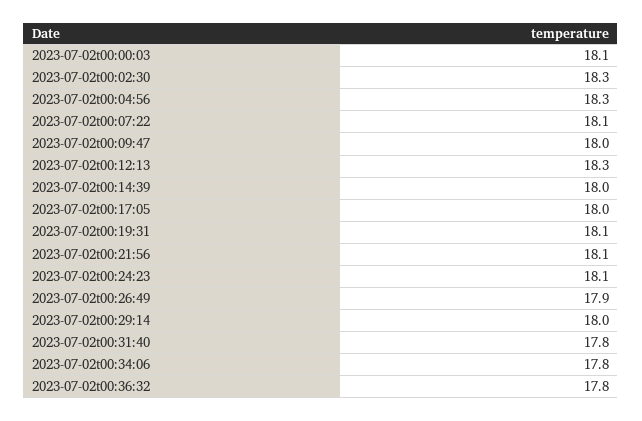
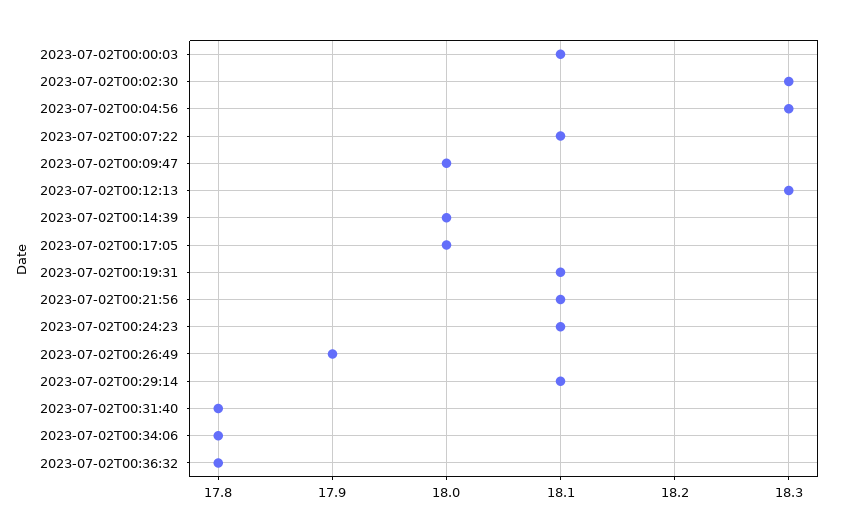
  {
    "2023-07-02t00:00:03": 18.1,
    "2023-07-02t00:02:30": 18.3,
    "2023-07-02t00:04:56": 18.3,
    "2023-07-02t00:07:22": 18.1,
    "2023-07-02t00:09:47": 18,
    "2023-07-02t00:12:13": 18.3,
    "2023-07-02t00:14:39": 18,
    "2023-07-02t00:17:05": 18,
    "2023-07-02t00:19:31": 18.1,
    "2023-07-02t00:21:56": 18.1,
    "2023-07-02t00:24:23": 18.1,
    "2023-07-02t00:26:49": 17.9,
-   "2023-07-02t00:29:14": 18,
+   "2023-07-02t00:29:14": 18.1,
    "2023-07-02t00:31:40": 17.8,
    "2023-07-02t00:34:06": 17.8,
    "2023-07-02t00:36:32": 17.8
  }

